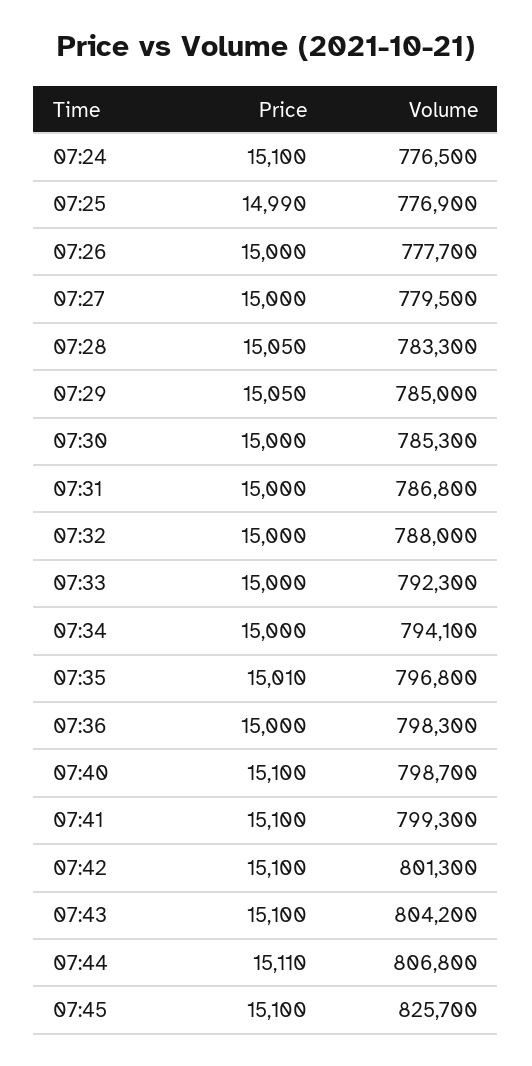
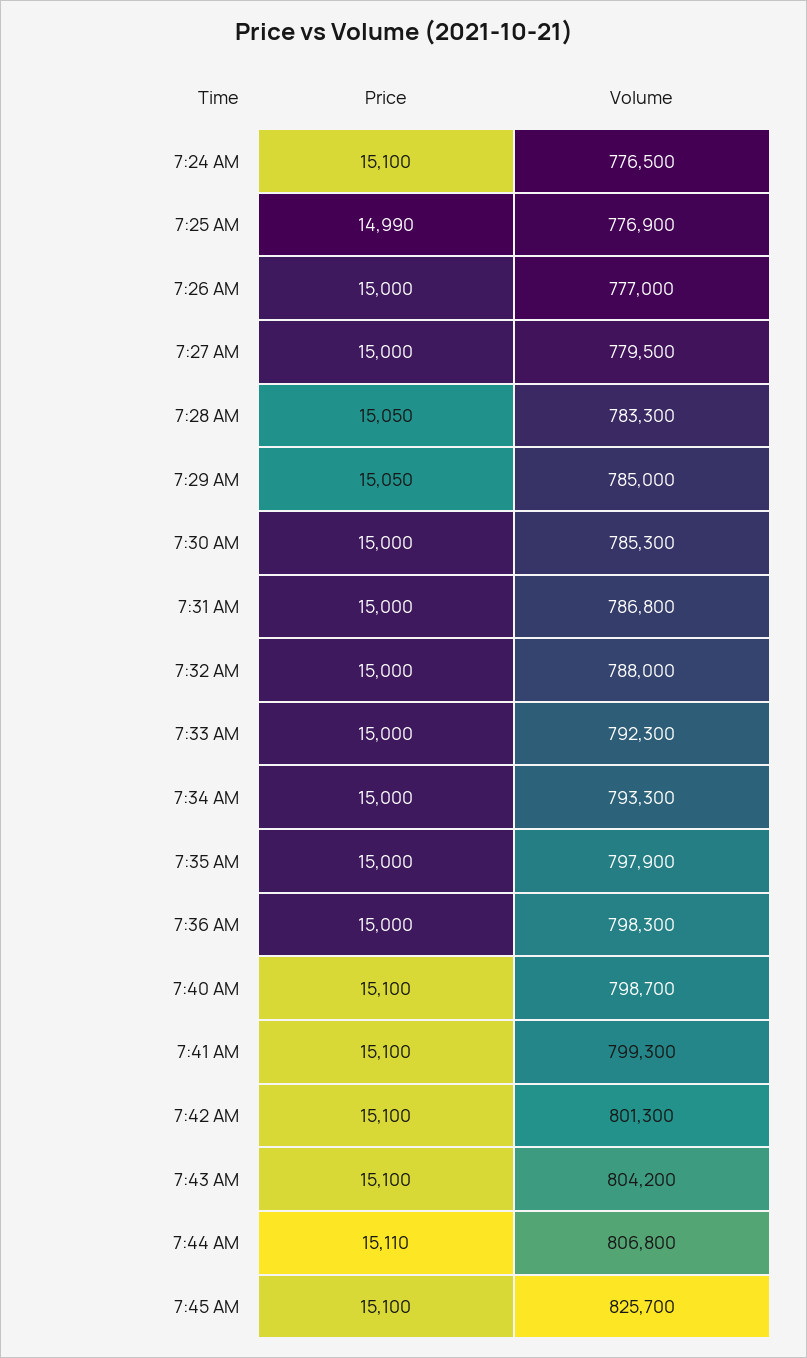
  {
    "Price": {
      "07:24": 15100,
      "07:25": 14990,
      "07:26": 15000,
      "07:27": 15000,
      "07:28": 15050,
      "07:29": 15050,
      "07:30": 15000,
      "07:31": 15000,
      "07:32": 15000,
      "07:33": 15000,
      "07:34": 15000,
-     "07:35": 15010,
+     "07:35": 15000,
      "07:36": 15000,
      "07:40": 15100,
      "07:41": 15100,
      "07:42": 15100,
      "07:43": 15100,
      "07:44": 15110,
      "07:45": 15100
    },
    "Volume": {
      "07:24": 776500,
      "07:25": 776900,
-     "07:26": 777700,
+     "07:26": 777000,
      "07:27": 779500,
      "07:28": 783300,
      "07:29": 785000,
      "07:30": 785300,
      "07:31": 786800,
      "07:32": 788000,
      "07:33": 792300,
-     "07:34": 794100,
+     "07:34": 793300,
-     "07:35": 796800,
+     "07:35": 797900,
      "07:36": 798300,
      "07:40": 798700,
      "07:41": 799300,
      "07:42": 801300,
      "07:43": 804200,
      "07:44": 806800,
      "07:45": 825700
    }
  }

